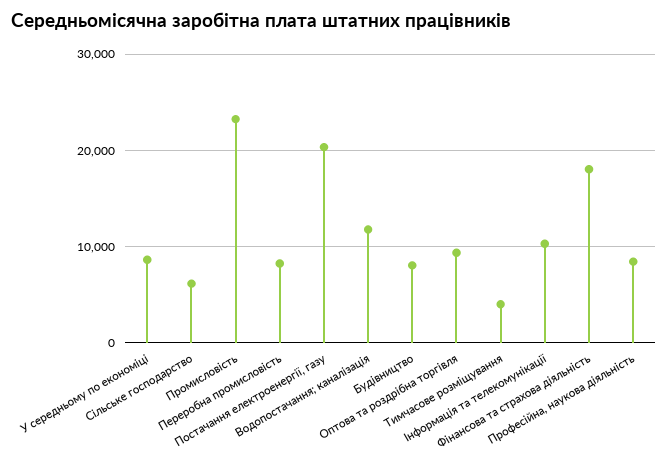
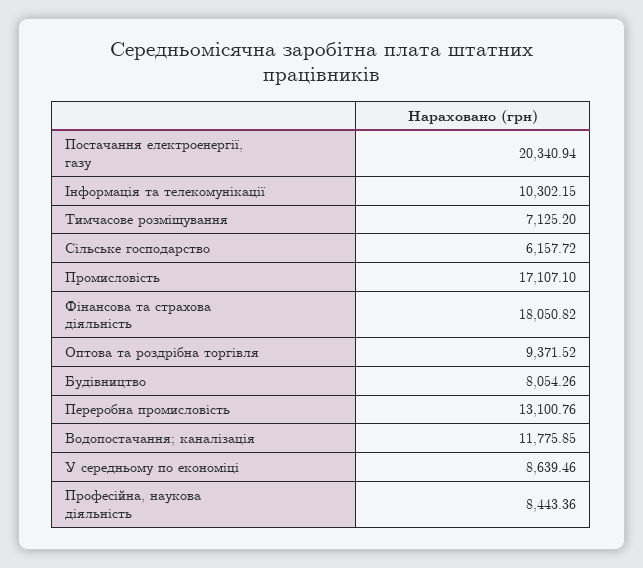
  {
    "У середньому по економіці": 8639.46,
    "Сільське господарство": 6157.72,
-   "Промисловість": 23000,
+   "Промисловість": 17107.1,
-   "Переробна промисловість": 8000,
+   "Переробна промисловість": 13100.76,
    "Постачання електроенергії, газу": 20340.94,
    "Водопостачання; каналізація": 11775.85,
    "Будівництво": 8054.26,
    "Оптова та роздрібна торгівля": 9371.52,
-   "Тимчасове розміщування": 4000,
+   "Тимчасове розміщування": 7125.2,
    "Інформація та телекомунікації": 10302.15,
    "Фінансова та страхова діяльність": 18050.82,
    "Професійна, наукова діяльність": 8443.36
  }

